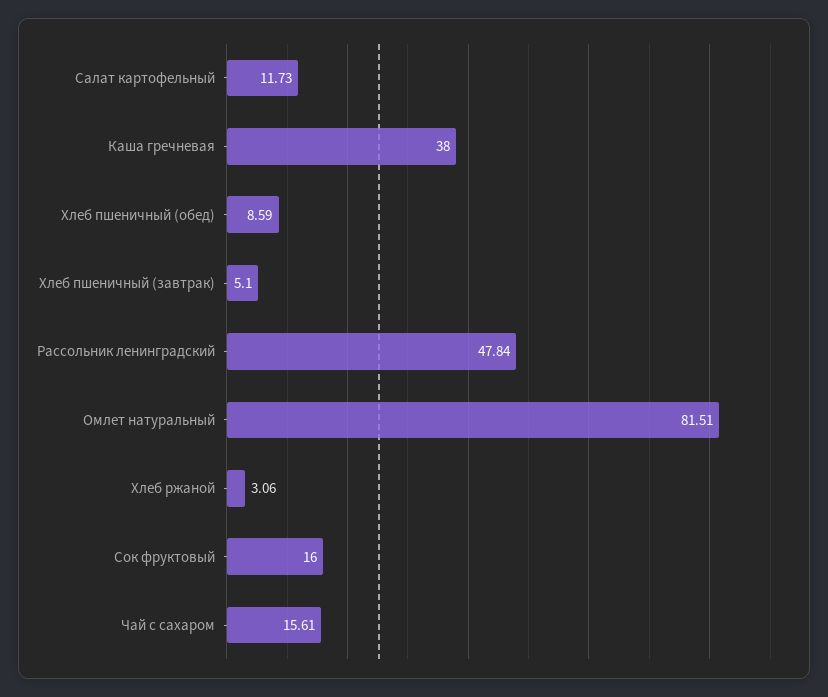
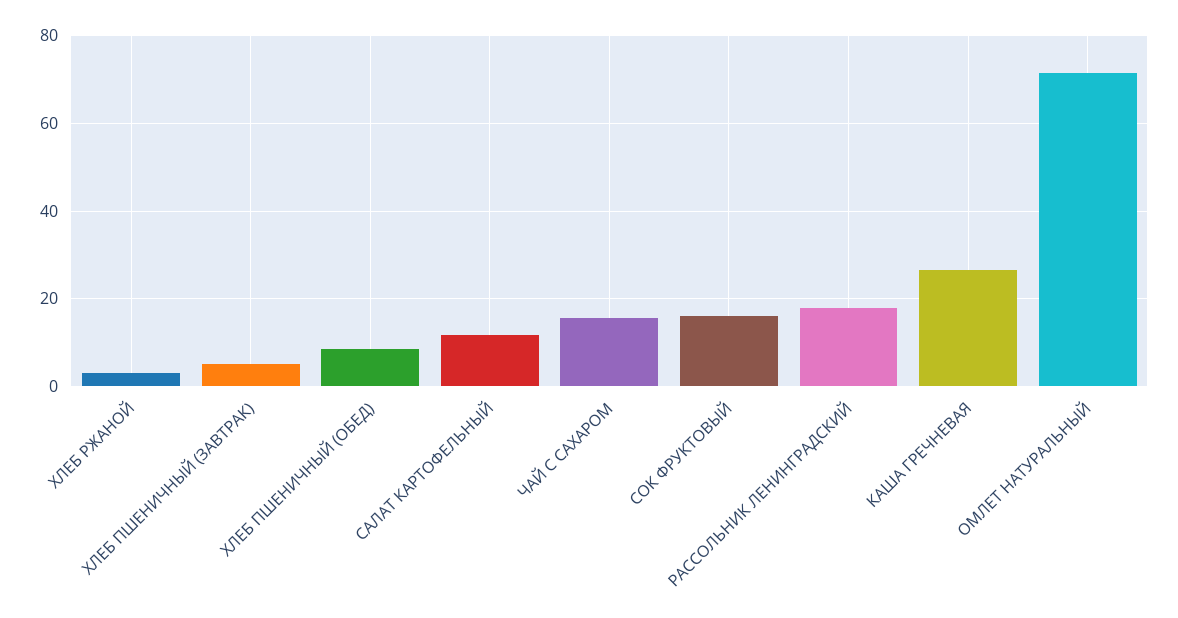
  {
    "Салат картофельный": 11.73,
-   "Каша гречневая": 38,
+   "Каша гречневая": 26,
    "Хлеб пшеничный (обед)": 8.59,
    "Хлеб пшеничный (завтрак)": 5.1,
-   "Рассольник ленинградский": 47.84,
+   "Рассольник ленинградский": 18,
-   "Омлет натуральный": 81.51,
+   "Омлет натуральный": 72,
    "Хлеб ржаной": 3.06,
    "Сок фруктовый": 16,
    "Чай с сахаром": 15.61
  }

